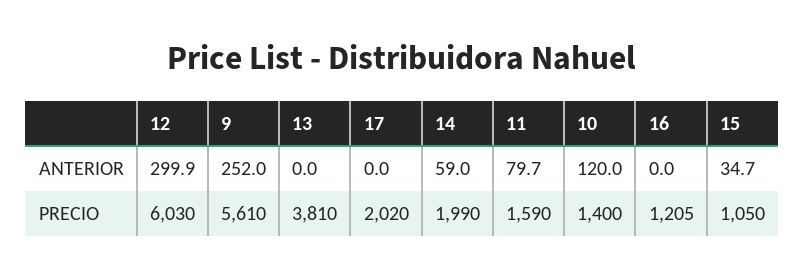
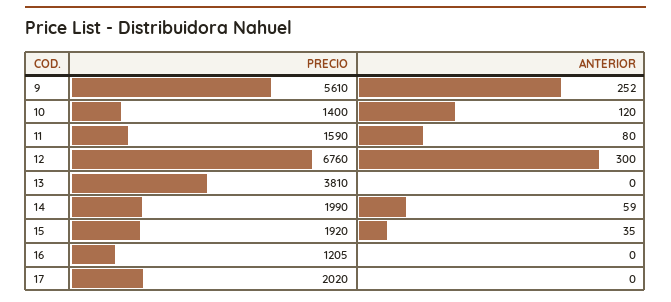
  {
    "12": {
      "ANTERIOR": 299.9,
-     "PRECIO": 6030
+     "PRECIO": 6760
    },
    "9": {
      "ANTERIOR": 252,
      "PRECIO": 5610
    },
    "13": {
      "ANTERIOR": 0,
      "PRECIO": 3810
    },
    "17": {
      "ANTERIOR": 0,
      "PRECIO": 2020
    },
    "14": {
      "ANTERIOR": 59,
      "PRECIO": 1990
    },
    "11": {
      "ANTERIOR": 79.7,
      "PRECIO": 1590
    },
    "10": {
      "ANTERIOR": 120,
      "PRECIO": 1400
    },
    "16": {
      "ANTERIOR": 0,
      "PRECIO": 1205
    },
    "15": {
      "ANTERIOR": 34.7,
-     "PRECIO": 1050
+     "PRECIO": 1920
    }
  }

